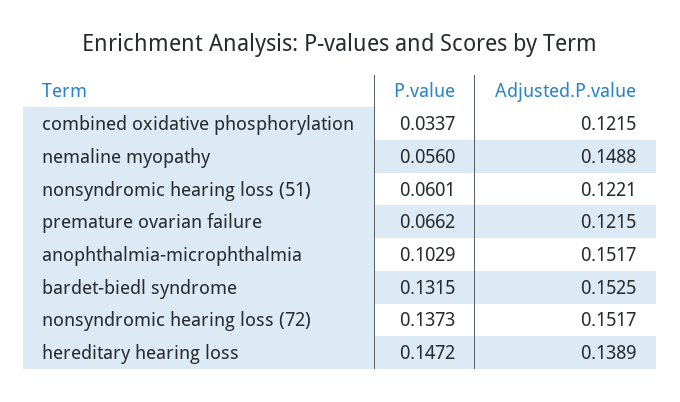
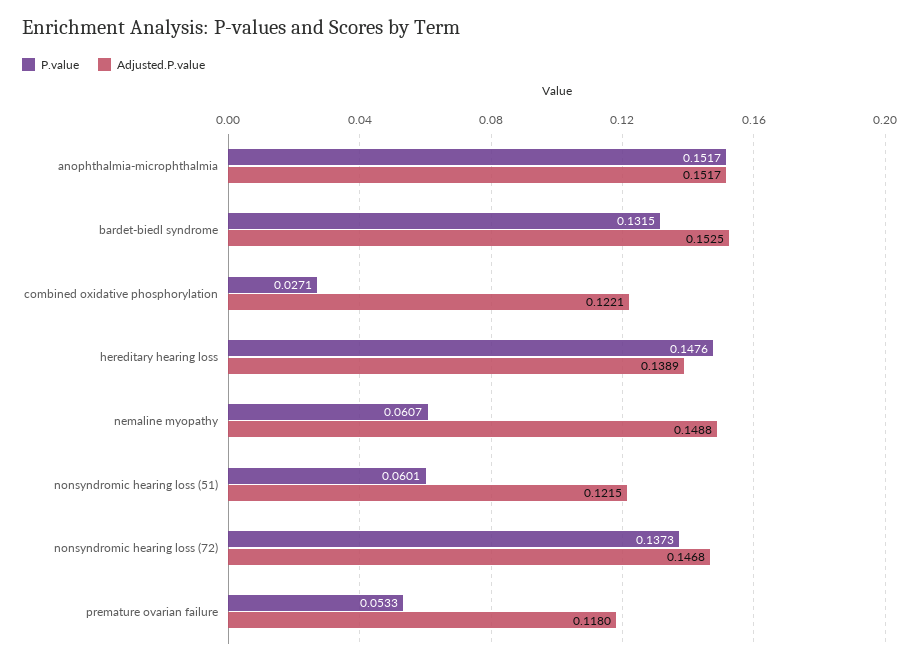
  {
    "P.value": {
-     "combined oxidative phosphorylation": 0.0337,
+     "combined oxidative phosphorylation": 0.0271,
-     "nemaline myopathy": 0.056,
+     "nemaline myopathy": 0.0607,
      "nonsyndromic hearing loss (51)": 0.0601,
-     "premature ovarian failure": 0.0662,
+     "premature ovarian failure": 0.0533,
-     "anophthalmia-microphthalmia": 0.1029,
+     "anophthalmia-microphthalmia": 0.1517,
      "bardet-biedl syndrome": 0.1315,
      "nonsyndromic hearing loss (72)": 0.1373,
-     "hereditary hearing loss": 0.1472
+     "hereditary hearing loss": 0.1476
    },
    "Adjusted.P.value": {
-     "combined oxidative phosphorylation": 0.1215,
+     "combined oxidative phosphorylation": 0.1221,
      "nemaline myopathy": 0.1488,
-     "nonsyndromic hearing loss (51)": 0.1221,
+     "nonsyndromic hearing loss (51)": 0.1215,
-     "premature ovarian failure": 0.1215,
+     "premature ovarian failure": 0.118,
      "anophthalmia-microphthalmia": 0.1517,
      "bardet-biedl syndrome": 0.1525,
-     "nonsyndromic hearing loss (72)": 0.1517,
+     "nonsyndromic hearing loss (72)": 0.1468,
      "hereditary hearing loss": 0.1389
    }
  }

